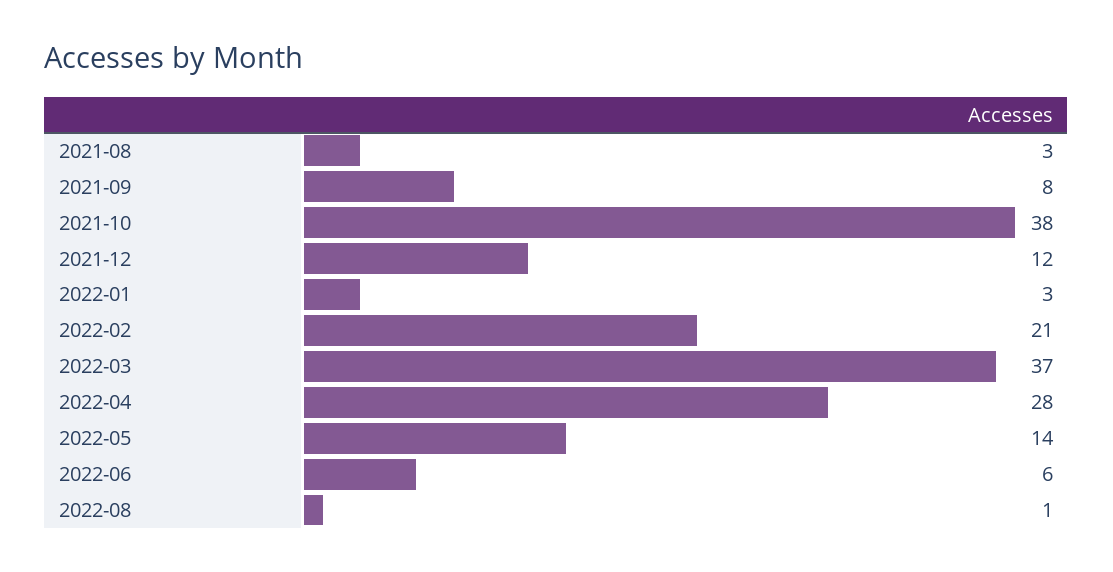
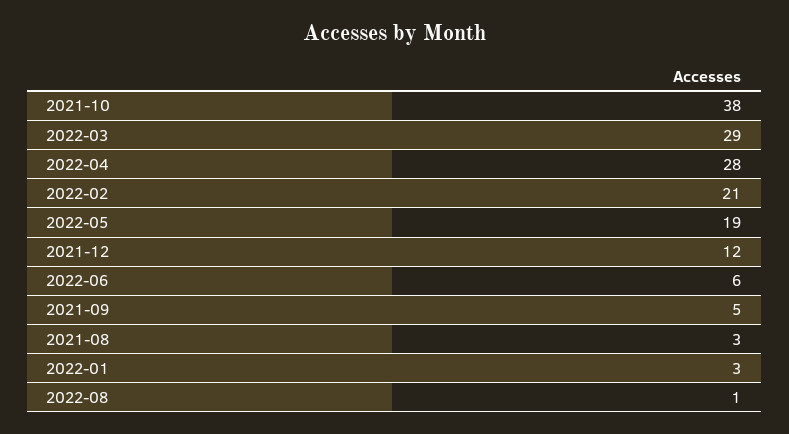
  {
    "2021-08": 3,
-   "2021-09": 8,
+   "2021-09": 5,
    "2021-10": 38,
    "2021-12": 12,
    "2022-01": 3,
    "2022-02": 21,
-   "2022-03": 37,
+   "2022-03": 29,
    "2022-04": 28,
-   "2022-05": 14,
+   "2022-05": 19,
    "2022-06": 6,
    "2022-08": 1
  }

